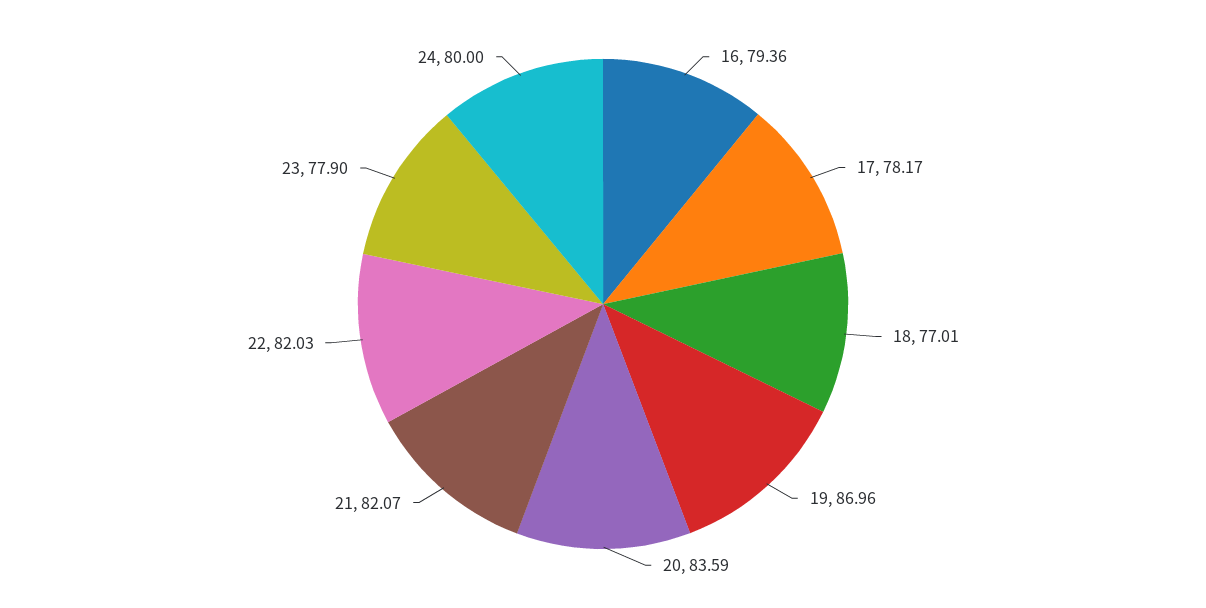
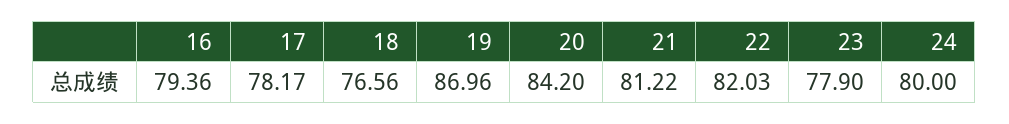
  {
    "16": 79.36,
    "17": 78.17,
-   "18": 77.01,
+   "18": 76.56,
    "19": 86.96,
-   "20": 83.59,
+   "20": 84.2,
-   "21": 82.07,
+   "21": 81.22,
    "22": 82.03,
    "23": 77.9,
    "24": 80
  }

